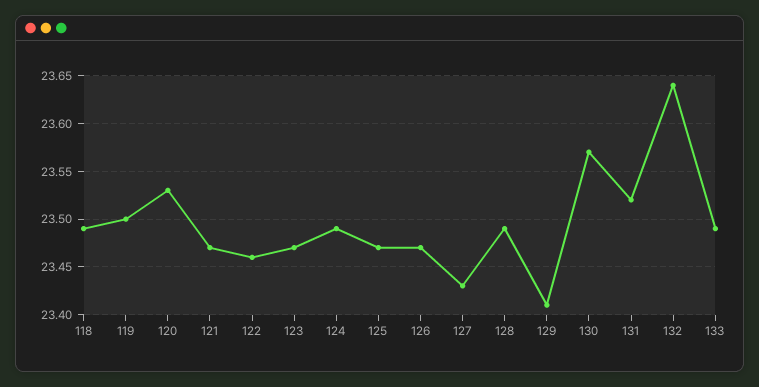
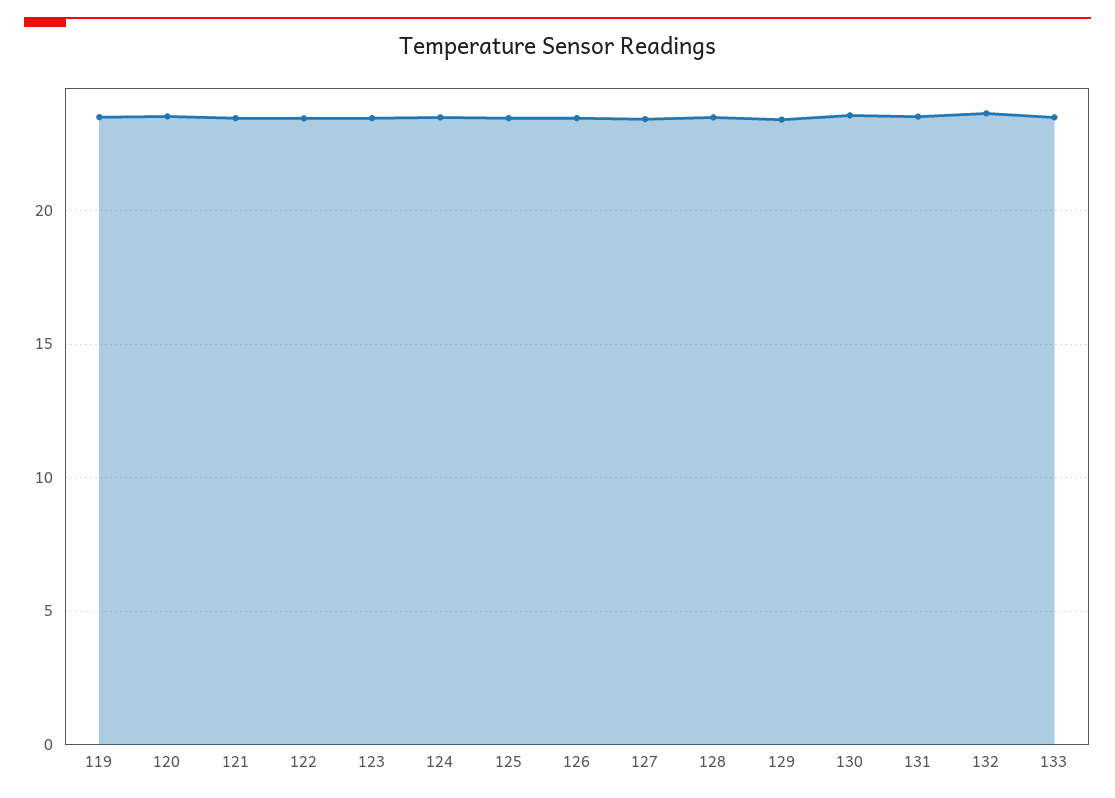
  {
-   "118": 23.49,
    "119": 23.5,
    "120": 23.53,
    "121": 23.47,
    "122": 23.46,
    "123": 23.47,
    "124": 23.49,
    "125": 23.47,
    "126": 23.47,
    "127": 23.43,
    "128": 23.49,
    "129": 23.41,
    "130": 23.57,
    "131": 23.52,
    "132": 23.64,
    "133": 23.49
  }

